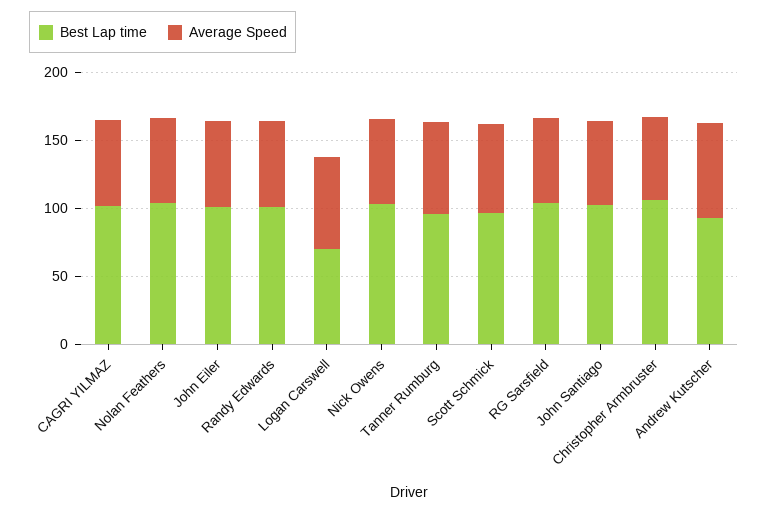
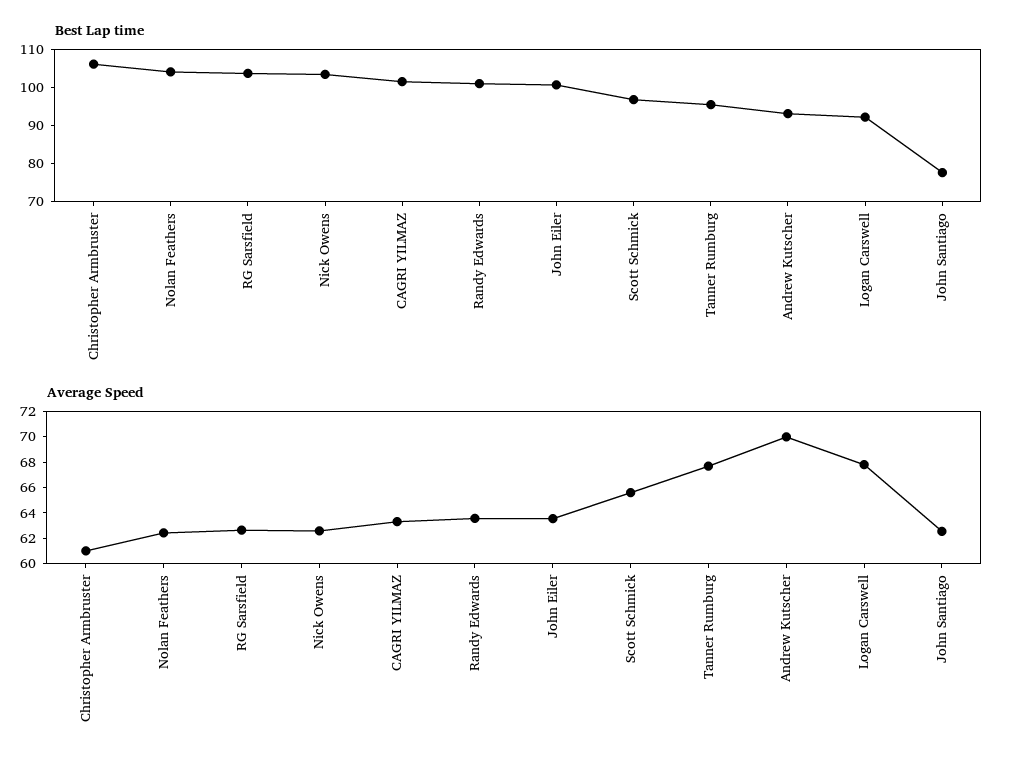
  {
    "Best Lap time": {
      "CAGRI YILMAZ": 102.5,
      "Nolan Feathers": 105,
      "John Eiler": 100,
      "Randy Edwards": 100,
-     "Logan Carswell": 70,
+     "Logan Carswell": 92.5,
      "Nick Owens": 102.5,
      "Tanner Rumburg": 95,
      "Scott Schmick": 97.5,
      "RG Sarsfield": 105,
-     "John Santiago": 100,
+     "John Santiago": 77.5,
      "Christopher Armbruster": 105,
      "Andrew Kutscher": 92.5
    },
    "Average Speed": {
      "CAGRI YILMAZ": 63,
      "Nolan Feathers": 62,
      "John Eiler": 64,
      "Randy Edwards": 64,
      "Logan Carswell": 68,
      "Nick Owens": 63,
      "Tanner Rumburg": 68,
      "Scott Schmick": 66,
      "RG Sarsfield": 63,
      "John Santiago": 63,
      "Christopher Armbruster": 61,
      "Andrew Kutscher": 70
    }
  }

